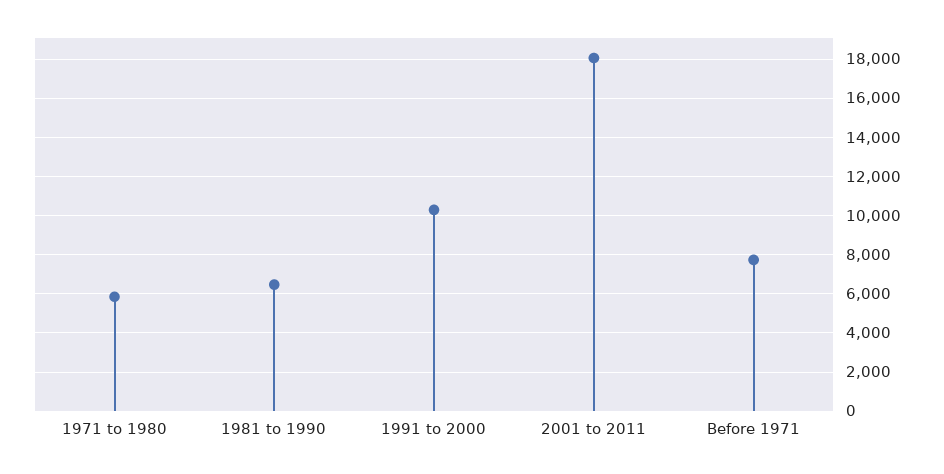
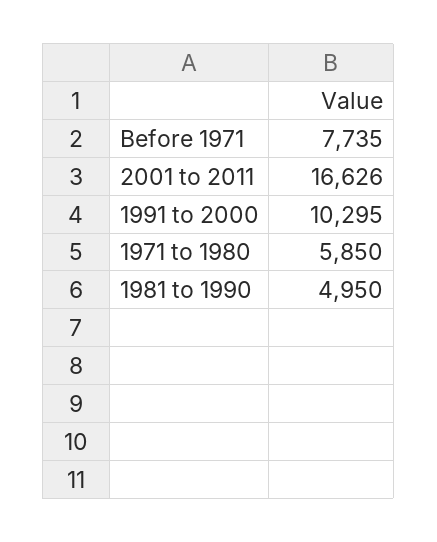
  {
    "1971 to 1980": 5850,
-   "1981 to 1990": 6500,
+   "1981 to 1990": 4950,
    "1991 to 2000": 10295,
-   "2001 to 2011": 18000,
+   "2001 to 2011": 16626,
    "Before 1971": 7735
  }

